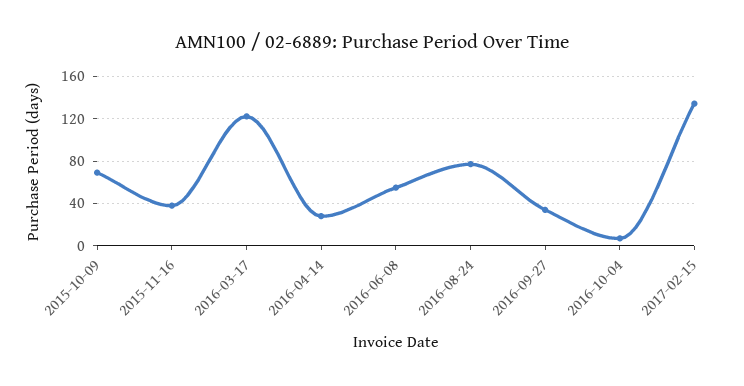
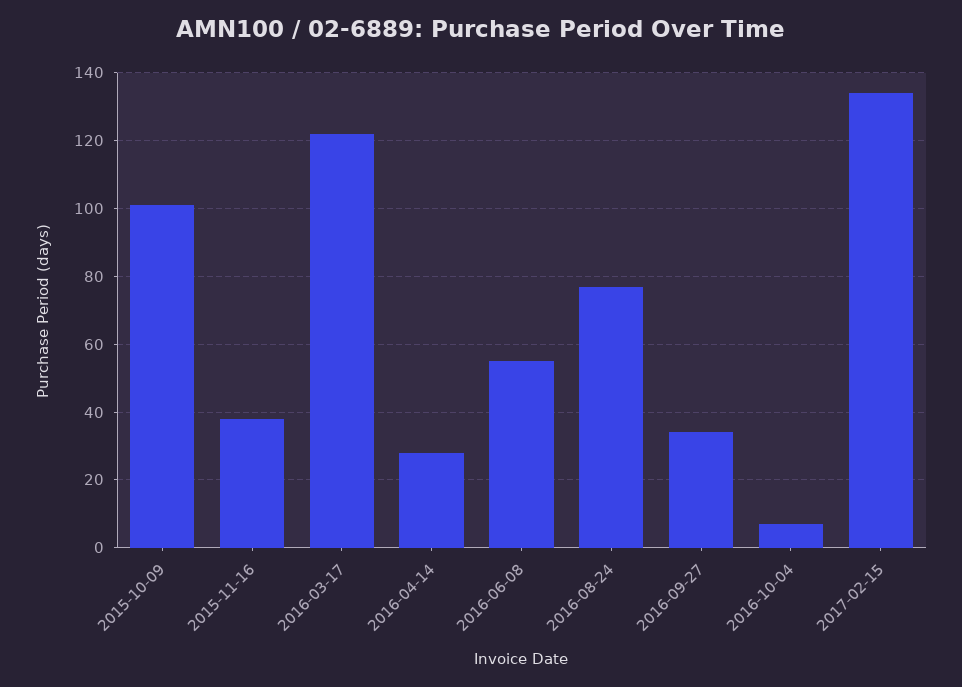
  {
-   "2015-10-09": 70,
+   "2015-10-09": 100,
    "2015-11-16": 40,
    "2016-03-17": 120,
    "2016-04-14": 30,
    "2016-06-08": 55,
    "2016-08-24": 75,
    "2016-09-27": 35,
    "2016-10-04": 5,
    "2017-02-15": 135
  }

